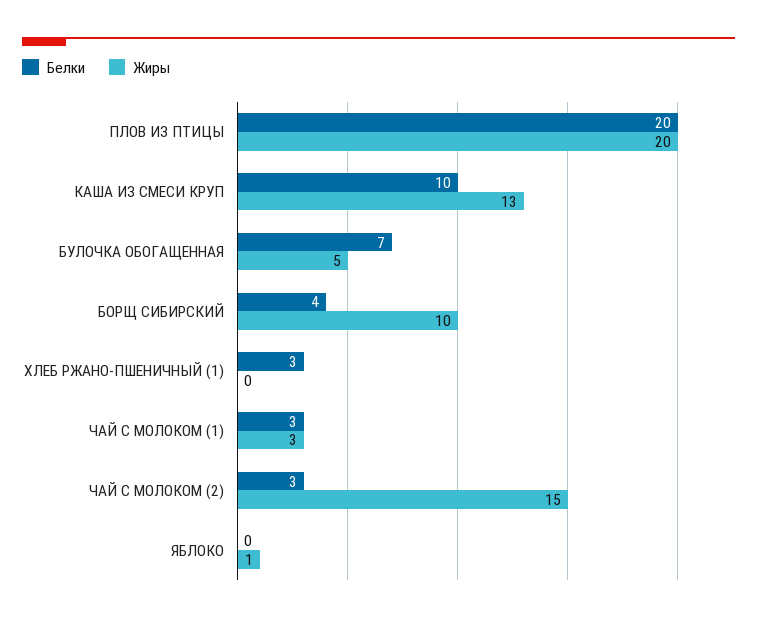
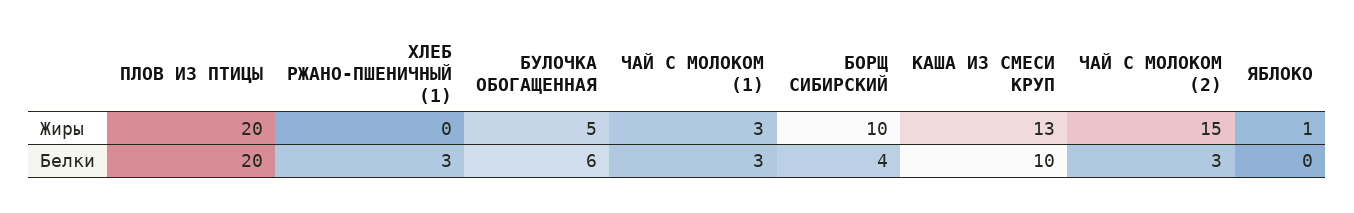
  {
    "Белки": {
      "ПЛОВ ИЗ ПТИЦЫ": 20,
      "КАША ИЗ СМЕСИ КРУП": 10,
-     "БУЛОЧКА ОБОГАЩЕННАЯ": 7,
+     "БУЛОЧКА ОБОГАЩЕННАЯ": 6,
      "БОРЩ СИБИРСКИЙ": 4,
      "ХЛЕБ РЖАНО-ПШЕНИЧНЫЙ (1)": 3,
      "ЧАЙ С МОЛОКОМ (1)": 3,
      "ЧАЙ С МОЛОКОМ (2)": 3,
      "ЯБЛОКО": 0
    },
    "Жиры": {
      "ПЛОВ ИЗ ПТИЦЫ": 20,
      "КАША ИЗ СМЕСИ КРУП": 13,
      "БУЛОЧКА ОБОГАЩЕННАЯ": 5,
      "БОРЩ СИБИРСКИЙ": 10,
      "ХЛЕБ РЖАНО-ПШЕНИЧНЫЙ (1)": 0,
      "ЧАЙ С МОЛОКОМ (1)": 3,
      "ЧАЙ С МОЛОКОМ (2)": 15,
      "ЯБЛОКО": 1
    }
  }

